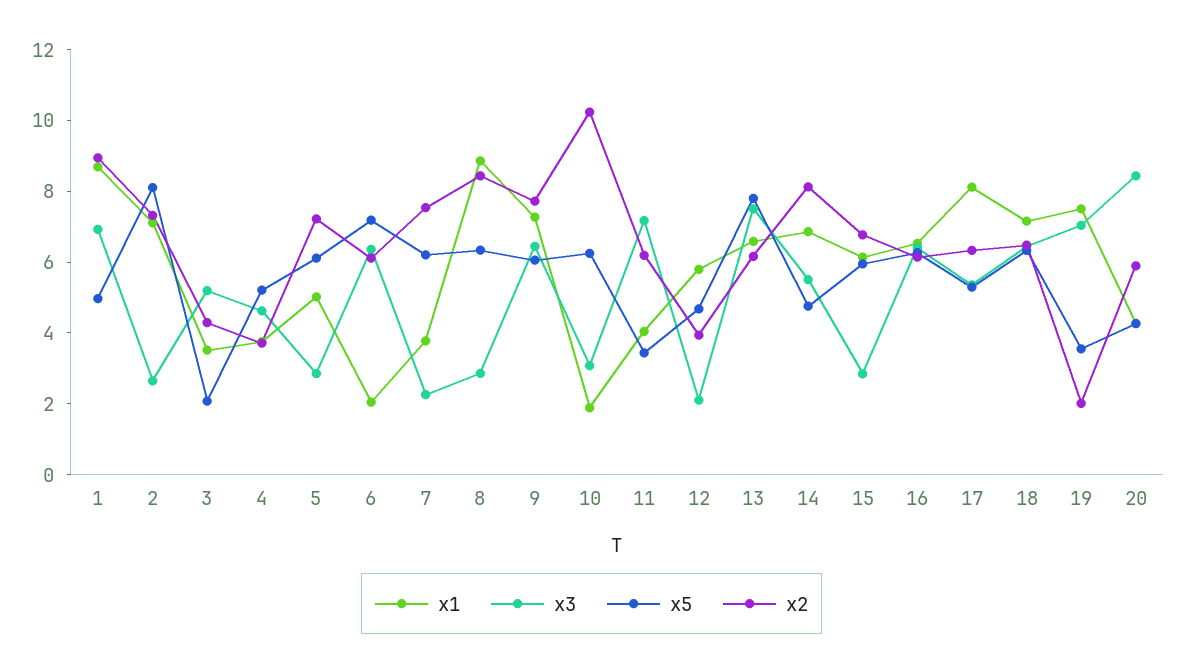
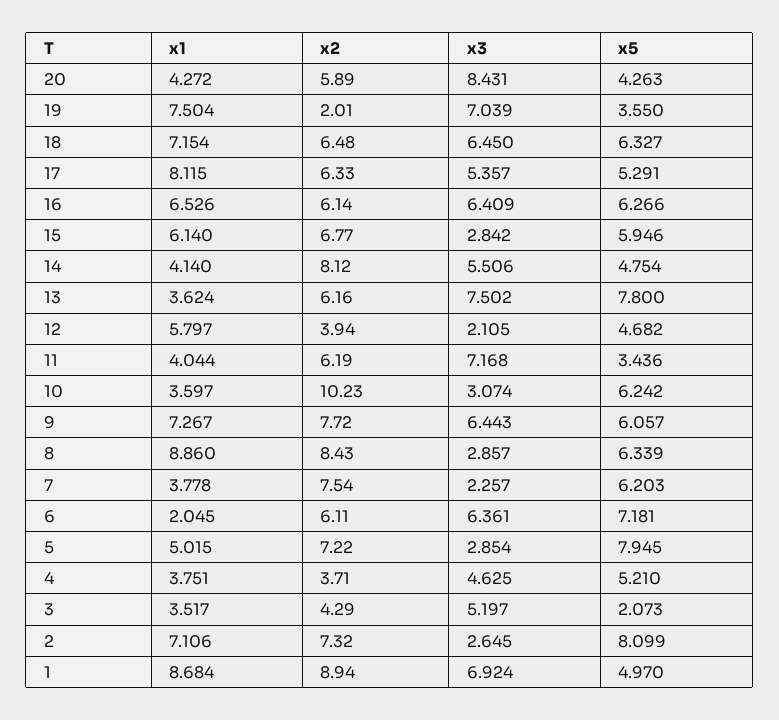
  {
    "x1": {
      "1": 8.684,
      "2": 7.106,
      "3": 3.517,
      "4": 3.751,
      "5": 5.015,
      "6": 2.045,
      "7": 3.778,
      "8": 8.86,
      "9": 7.267,
-     "10": 2,
+     "10": 3.597,
      "11": 4.044,
      "12": 5.797,
-     "13": 6.5,
+     "13": 3.624,
-     "14": 7,
+     "14": 4.14,
      "15": 6.14,
      "16": 6.526,
      "17": 8.115,
      "18": 7.154,
      "19": 7.504,
      "20": 4.272
    },
    "x3": {
      "1": 6.924,
      "2": 2.645,
      "3": 5.197,
      "4": 4.625,
      "5": 2.854,
      "6": 6.361,
      "7": 2.257,
      "8": 2.857,
      "9": 6.443,
      "10": 3.074,
      "11": 7.168,
      "12": 2.105,
      "13": 7.502,
      "14": 5.506,
      "15": 2.842,
      "16": 6.409,
      "17": 5.357,
      "18": 6.45,
      "19": 7.039,
      "20": 8.431
    },
    "x5": {
      "1": 4.97,
      "2": 8.099,
      "3": 2.073,
      "4": 5.21,
-     "5": 6,
+     "5": 7.945,
      "6": 7.181,
      "7": 6.203,
      "8": 6.339,
      "9": 6.057,
      "10": 6.242,
      "11": 3.436,
      "12": 4.682,
      "13": 7.8,
      "14": 4.754,
      "15": 5.946,
      "16": 6.266,
      "17": 5.291,
      "18": 6.327,
      "19": 3.55,
      "20": 4.263
    },
    "x2": {
      "1": 8.94,
      "2": 7.32,
      "3": 4.29,
      "4": 3.71,
      "5": 7.22,
      "6": 6.11,
      "7": 7.54,
      "8": 8.43,
      "9": 7.72,
      "10": 10.23,
      "11": 6.19,
      "12": 3.94,
      "13": 6.16,
      "14": 8.12,
      "15": 6.77,
      "16": 6.14,
      "17": 6.33,
      "18": 6.48,
      "19": 2.01,
      "20": 5.89
    }
  }

